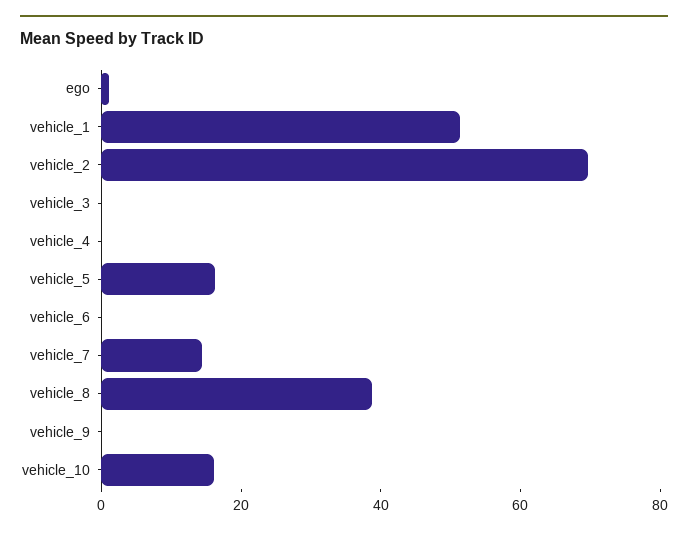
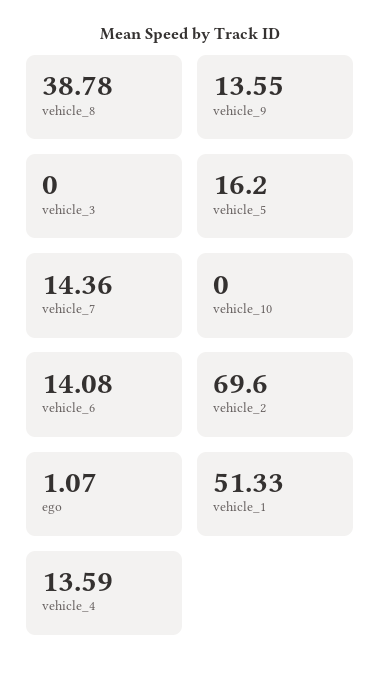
  {
    "ego": 1.07,
    "vehicle_1": 51.33,
    "vehicle_2": 69.6,
    "vehicle_3": 0,
-   "vehicle_4": 0,
+   "vehicle_4": 13.59,
    "vehicle_5": 16.2,
-   "vehicle_6": 0,
+   "vehicle_6": 14.08,
    "vehicle_7": 14.36,
    "vehicle_8": 38.78,
-   "vehicle_9": 0,
+   "vehicle_9": 13.55,
-   "vehicle_10": 15
+   "vehicle_10": 0
  }

